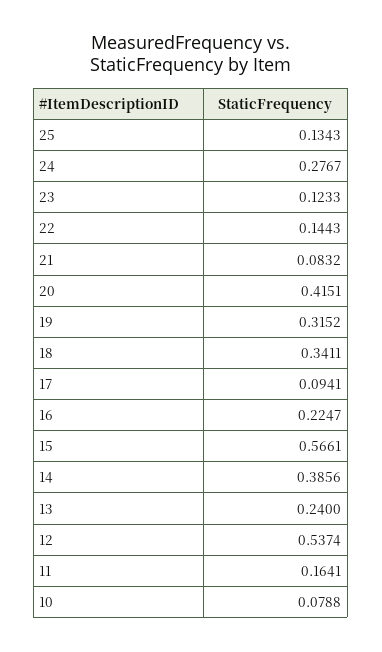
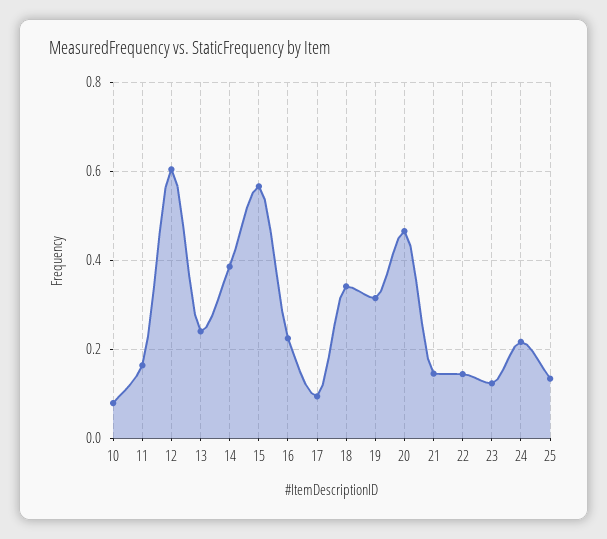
  {
    "25": 0.1343,
-   "24": 0.2767,
+   "24": 0.22,
    "23": 0.1233,
    "22": 0.1443,
-   "21": 0.0832,
+   "21": 0.14,
-   "20": 0.4151,
+   "20": 0.46,
    "19": 0.3152,
    "18": 0.3411,
    "17": 0.0941,
    "16": 0.2247,
    "15": 0.5661,
    "14": 0.3856,
    "13": 0.24,
-   "12": 0.5374,
+   "12": 0.6,
    "11": 0.1641,
    "10": 0.0788
  }

